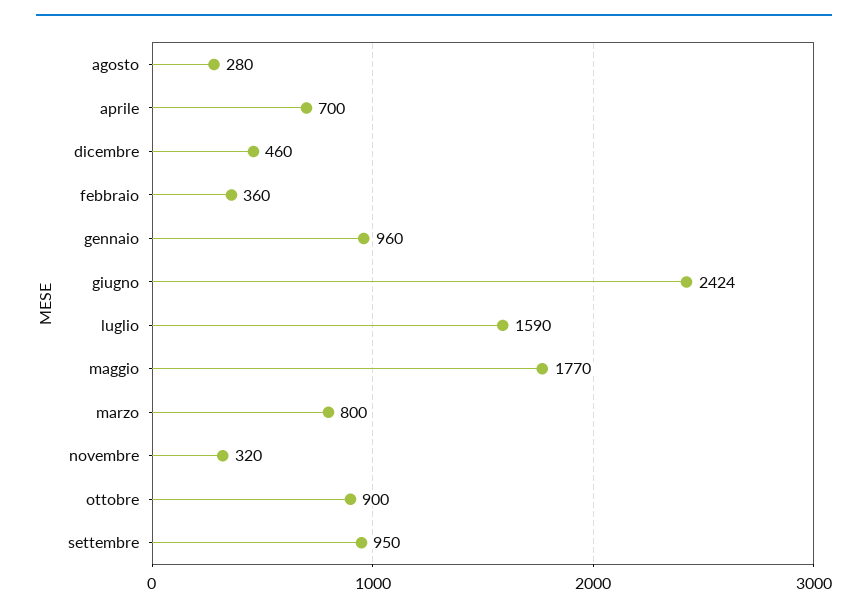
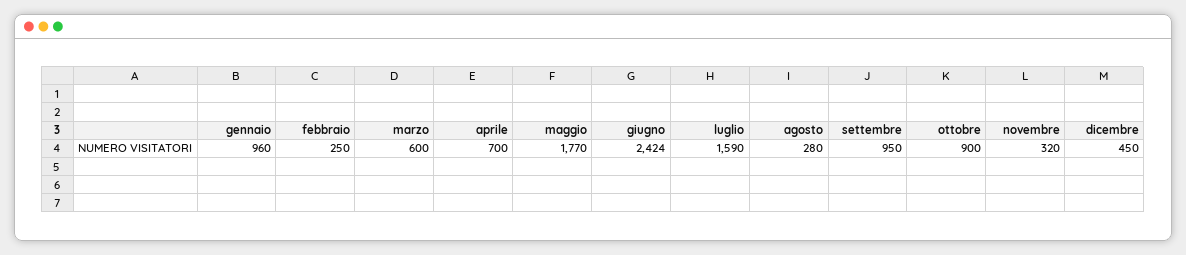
  {
    "agosto": 280,
    "aprile": 700,
-   "dicembre": 460,
+   "dicembre": 450,
-   "febbraio": 360,
+   "febbraio": 250,
    "gennaio": 960,
    "giugno": 2424,
    "luglio": 1590,
    "maggio": 1770,
-   "marzo": 800,
+   "marzo": 600,
    "novembre": 320,
    "ottobre": 900,
    "settembre": 950
  }

